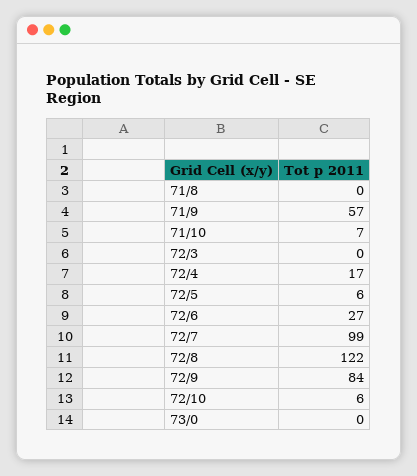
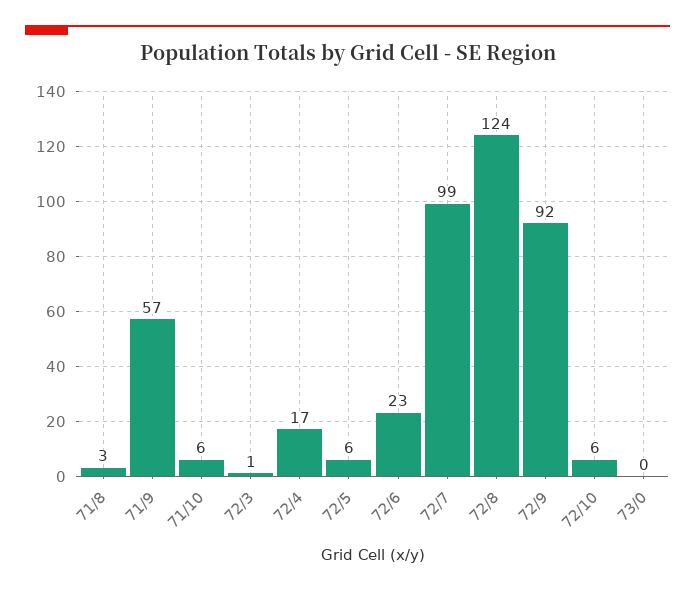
  {
-   "71/8": 0,
+   "71/8": 3,
    "71/9": 57,
-   "71/10": 7,
+   "71/10": 6,
-   "72/3": 0,
+   "72/3": 1,
    "72/4": 17,
    "72/5": 6,
-   "72/6": 27,
+   "72/6": 23,
    "72/7": 99,
-   "72/8": 122,
+   "72/8": 124,
-   "72/9": 84,
+   "72/9": 92,
    "72/10": 6,
    "73/0": 0
  }

